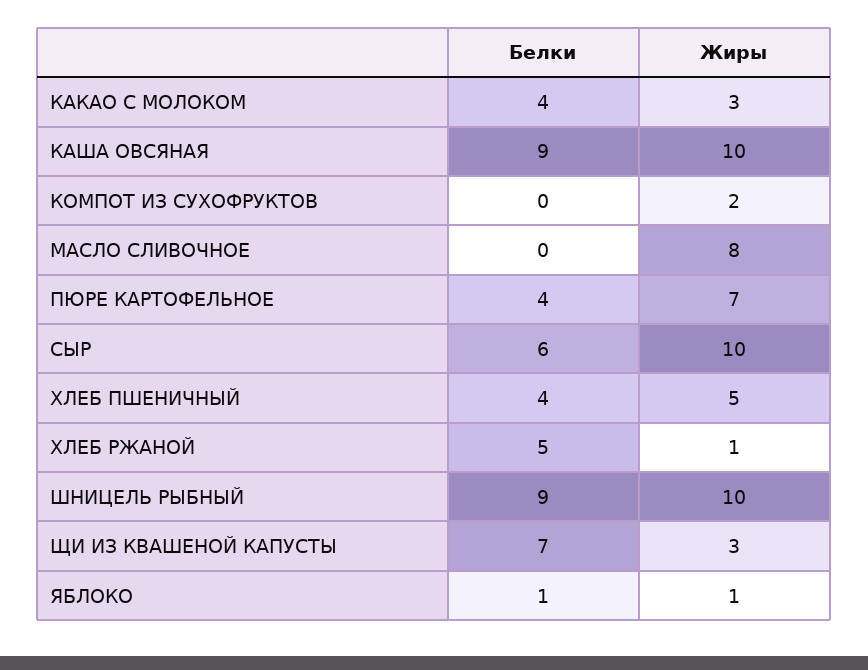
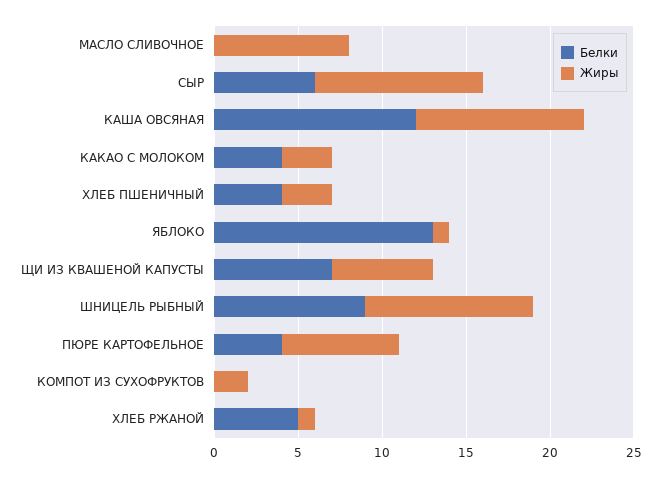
  {
    "Белки": {
      "КАКАО С МОЛОКОМ": 4,
-     "КАША ОВСЯНАЯ": 9,
+     "КАША ОВСЯНАЯ": 12,
      "КОМПОТ ИЗ СУХОФРУКТОВ": 0,
      "МАСЛО СЛИВОЧНОЕ": 0,
      "ПЮРЕ КАРТОФЕЛЬНОЕ": 4,
      "СЫР": 6,
      "ХЛЕБ ПШЕНИЧНЫЙ": 4,
      "ХЛЕБ РЖАНОЙ": 5,
      "ШНИЦЕЛЬ РЫБНЫЙ": 9,
      "ЩИ ИЗ КВАШЕНОЙ КАПУСТЫ": 7,
-     "ЯБЛОКО": 1
+     "ЯБЛОКО": 13
    },
    "Жиры": {
      "КАКАО С МОЛОКОМ": 3,
      "КАША ОВСЯНАЯ": 10,
      "КОМПОТ ИЗ СУХОФРУКТОВ": 2,
      "МАСЛО СЛИВОЧНОЕ": 8,
      "ПЮРЕ КАРТОФЕЛЬНОЕ": 7,
      "СЫР": 10,
-     "ХЛЕБ ПШЕНИЧНЫЙ": 5,
+     "ХЛЕБ ПШЕНИЧНЫЙ": 3,
      "ХЛЕБ РЖАНОЙ": 1,
      "ШНИЦЕЛЬ РЫБНЫЙ": 10,
-     "ЩИ ИЗ КВАШЕНОЙ КАПУСТЫ": 3,
+     "ЩИ ИЗ КВАШЕНОЙ КАПУСТЫ": 6,
      "ЯБЛОКО": 1
    }
  }

